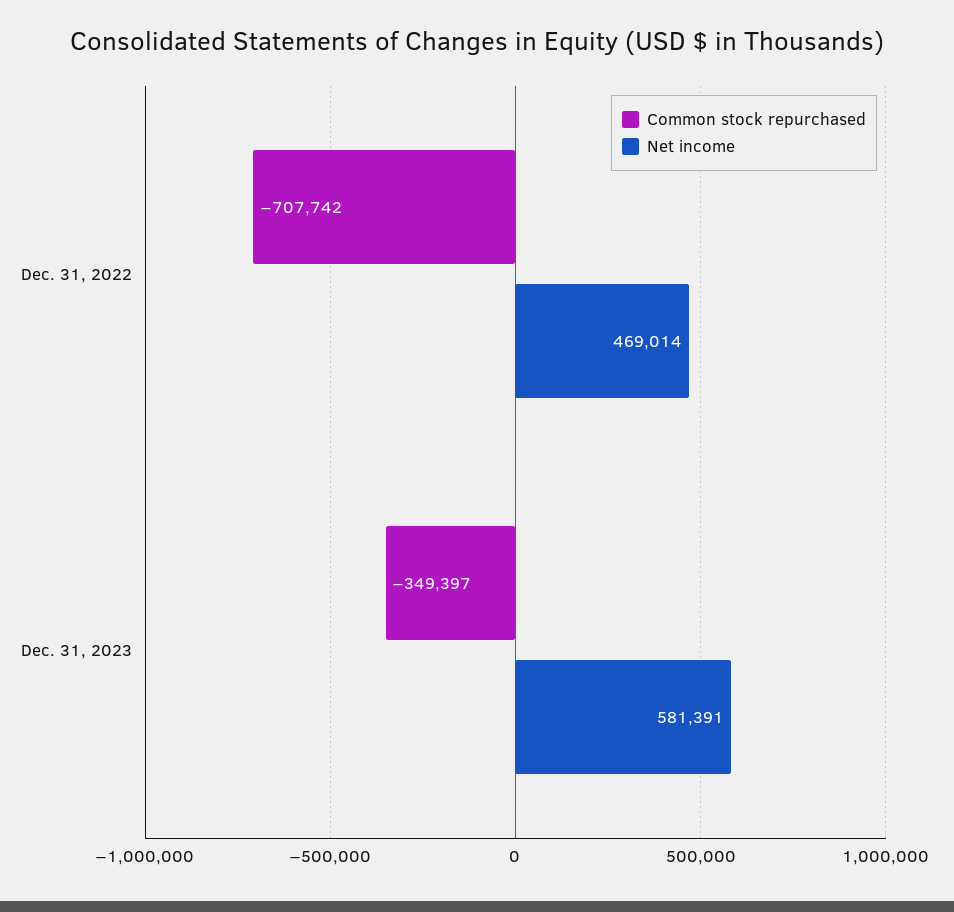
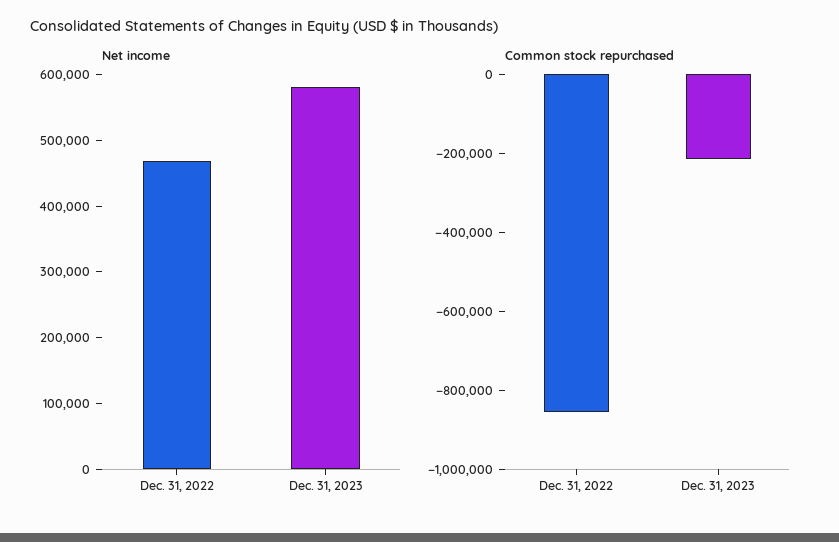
  {
    "Common stock repurchased": {
-     "Dec. 31, 2022": -707742,
+     "Dec. 31, 2022": -850000,
-     "Dec. 31, 2023": -349397
+     "Dec. 31, 2023": -200000
    },
    "Net income": {
      "Dec. 31, 2022": 469014,
      "Dec. 31, 2023": 581391
    }
  }

